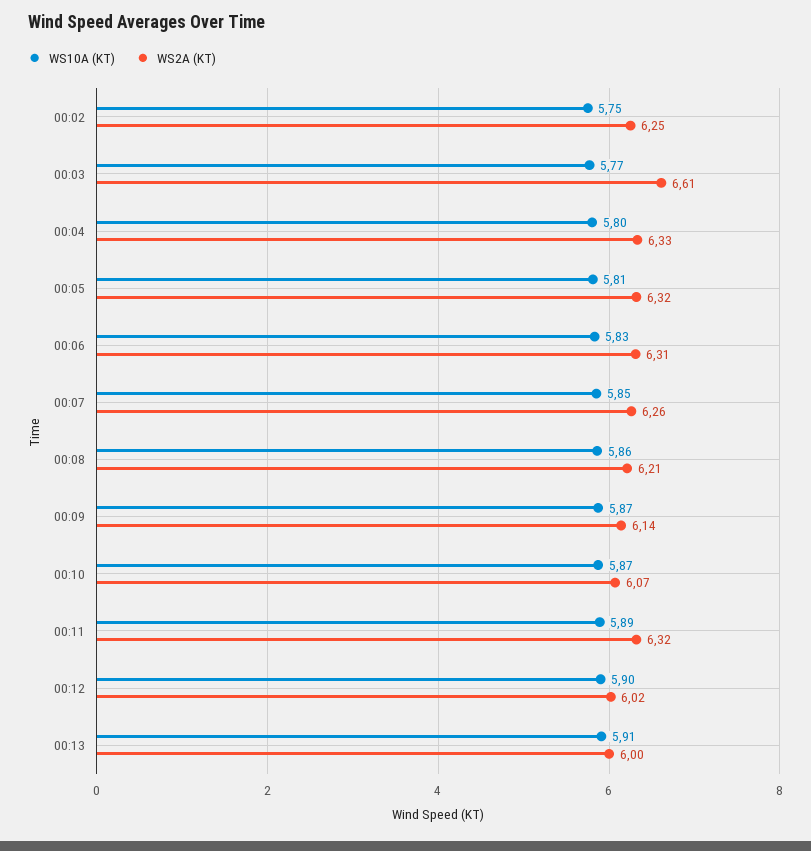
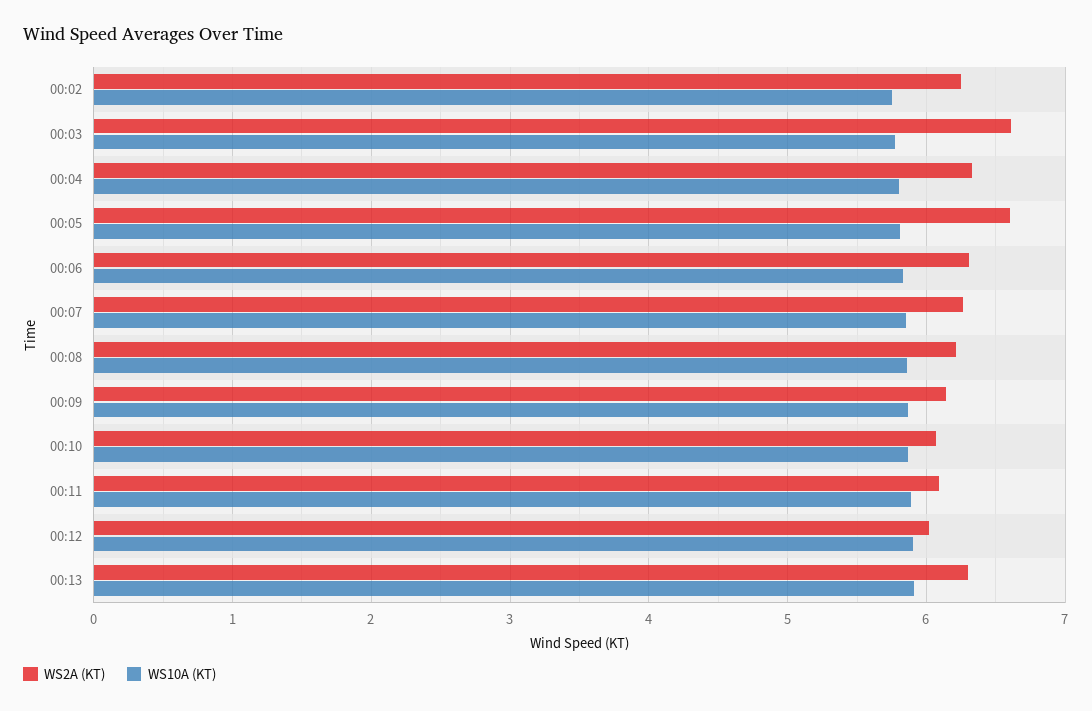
  {
    "WS10A (KT)": {
      "00:02": 5.75,
      "00:03": 5.77,
      "00:04": 5.8,
      "00:05": 5.81,
      "00:06": 5.83,
      "00:07": 5.85,
      "00:08": 5.86,
      "00:09": 5.87,
      "00:10": 5.87,
      "00:11": 5.89,
      "00:12": 5.9,
      "00:13": 5.91
    },
    "WS2A (KT)": {
      "00:02": 6.25,
      "00:03": 6.61,
      "00:04": 6.33,
-     "00:05": 6.32,
+     "00:05": 6.6,
      "00:06": 6.31,
      "00:07": 6.26,
      "00:08": 6.21,
      "00:09": 6.14,
      "00:10": 6.07,
-     "00:11": 6.32,
+     "00:11": 6.1,
      "00:12": 6.02,
-     "00:13": 6
+     "00:13": 6.3
    }
  }

